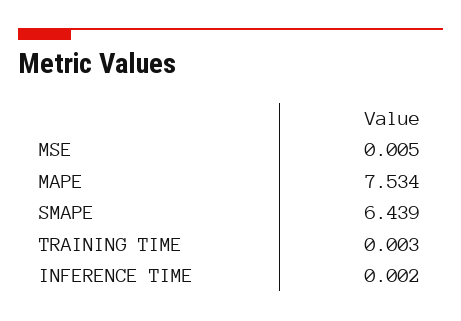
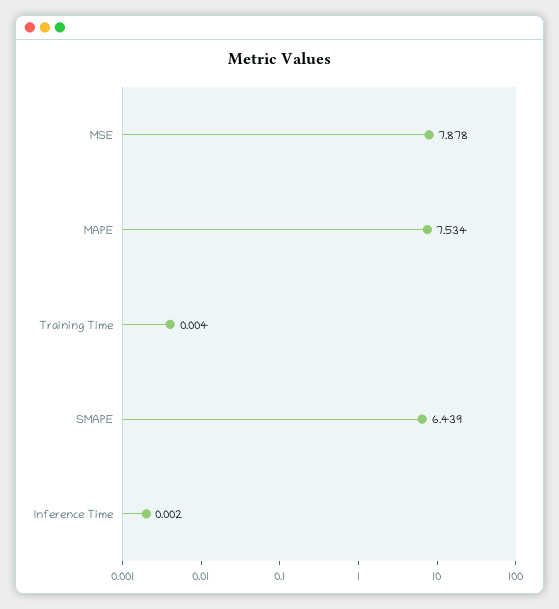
  {
-   "MSE": 0.005,
+   "MSE": 7.878,
    "MAPE": 7.534,
    "SMAPE": 6.439,
-   "TRAINING TIME": 0.003,
+   "TRAINING TIME": 0.004,
    "INFERENCE TIME": 0.002
  }

